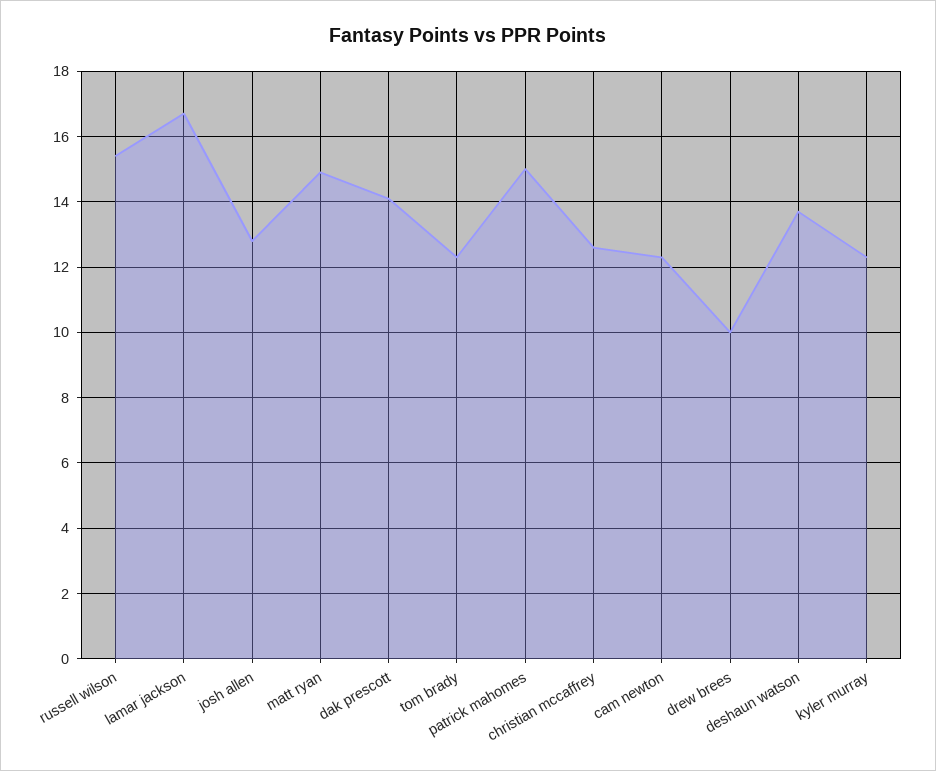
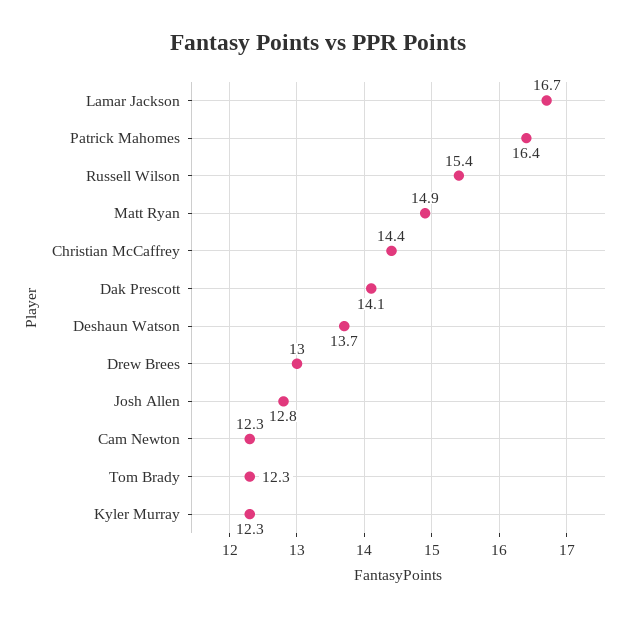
  {
    "russell wilson": 15.4,
    "lamar jackson": 16.7,
    "josh allen": 12.8,
    "matt ryan": 14.9,
    "dak prescott": 14.1,
    "tom brady": 12.3,
-   "patrick mahomes": 15,
+   "patrick mahomes": 16.4,
-   "christian mccaffrey": 12.5,
+   "christian mccaffrey": 14.4,
    "cam newton": 12.3,
-   "drew brees": 10,
+   "drew brees": 13,
    "deshaun watson": 13.7,
    "kyler murray": 12.3
  }

